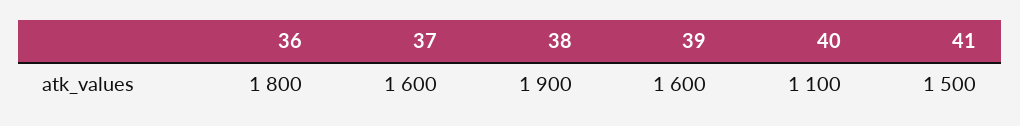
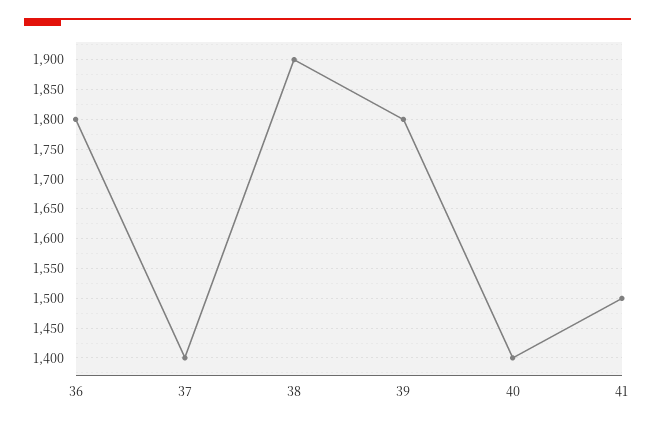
  {
    "36": 1800,
-   "37": 1600,
+   "37": 1400,
    "38": 1900,
-   "39": 1600,
+   "39": 1800,
-   "40": 1100,
+   "40": 1400,
    "41": 1500
  }

